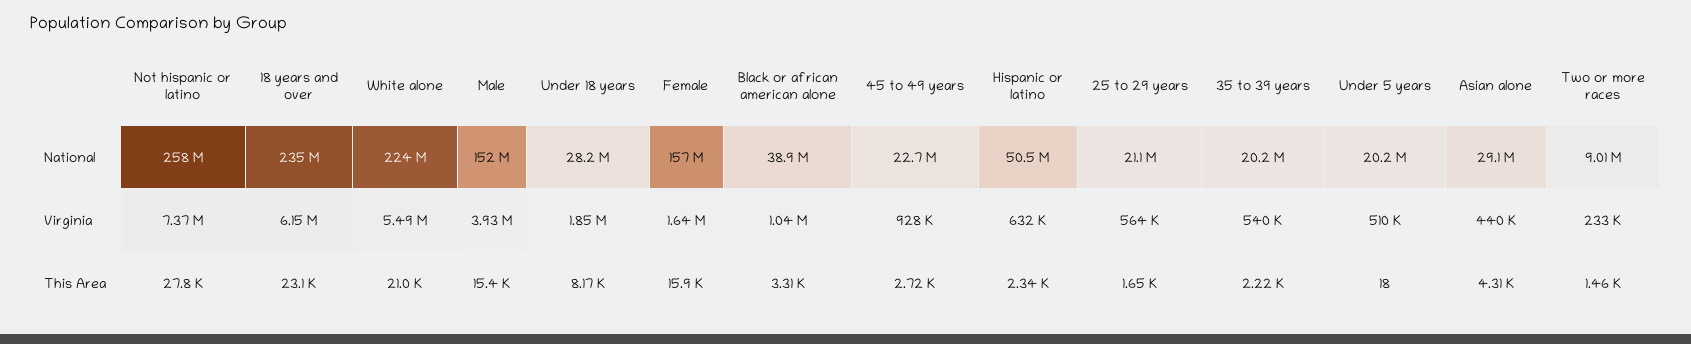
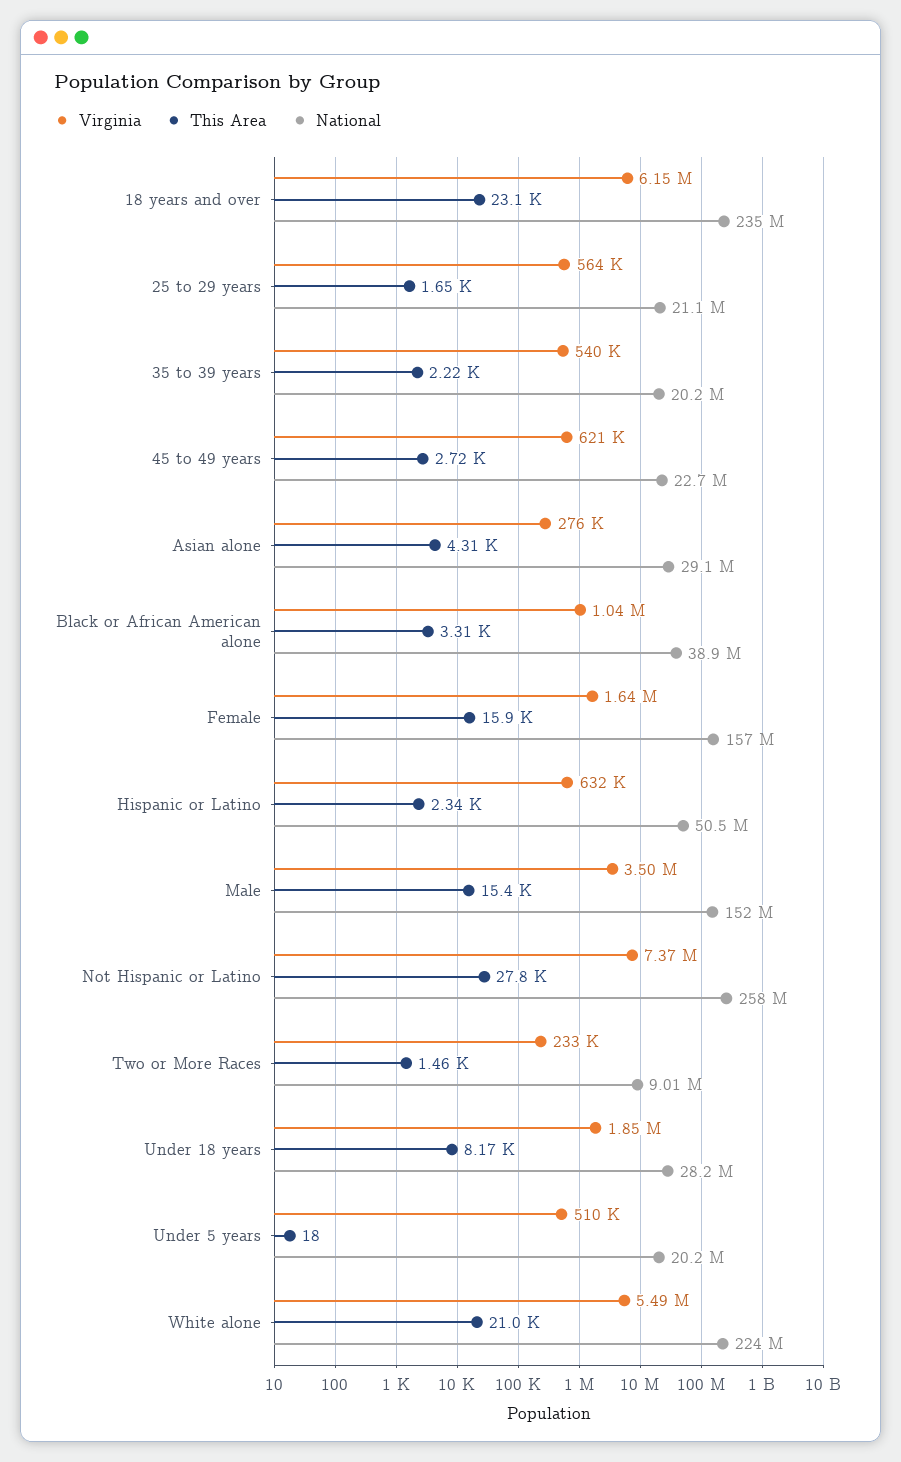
  {
    "National": {
      "Not hispanic or latino": 258000000,
      "18 years and over": 235000000,
      "White alone": 224000000,
      "Male": 152000000,
      "Under 18 years": 28200000,
      "Female": 157000000,
      "Black or african american alone": 38900000,
      "45 to 49 years": 22700000,
      "Hispanic or latino": 50500000,
      "25 to 29 years": 21100000,
      "35 to 39 years": 20200000,
      "Under 5 years": 20200000,
      "Asian alone": 29100000,
      "Two or more races": 9010000
    },
    "Virginia": {
      "Not hispanic or latino": 7370000,
      "18 years and over": 6150000,
      "White alone": 5490000,
-     "Male": 3930000,
+     "Male": 3500000,
      "Under 18 years": 1850000,
      "Female": 1640000,
      "Black or african american alone": 1040000,
-     "45 to 49 years": 928000,
+     "45 to 49 years": 621000,
      "Hispanic or latino": 632000,
      "25 to 29 years": 564000,
      "35 to 39 years": 540000,
      "Under 5 years": 510000,
-     "Asian alone": 440000,
+     "Asian alone": 276000,
      "Two or more races": 233000
    },
    "This Area": {
      "Not hispanic or latino": 27800,
      "18 years and over": 23100,
      "White alone": 21000,
      "Male": 15400,
      "Under 18 years": 8170,
      "Female": 15900,
      "Black or african american alone": 3310,
      "45 to 49 years": 2720,
      "Hispanic or latino": 2340,
      "25 to 29 years": 1650,
      "35 to 39 years": 2220,
      "Under 5 years": 18,
      "Asian alone": 4310,
      "Two or more races": 1460
    }
  }

